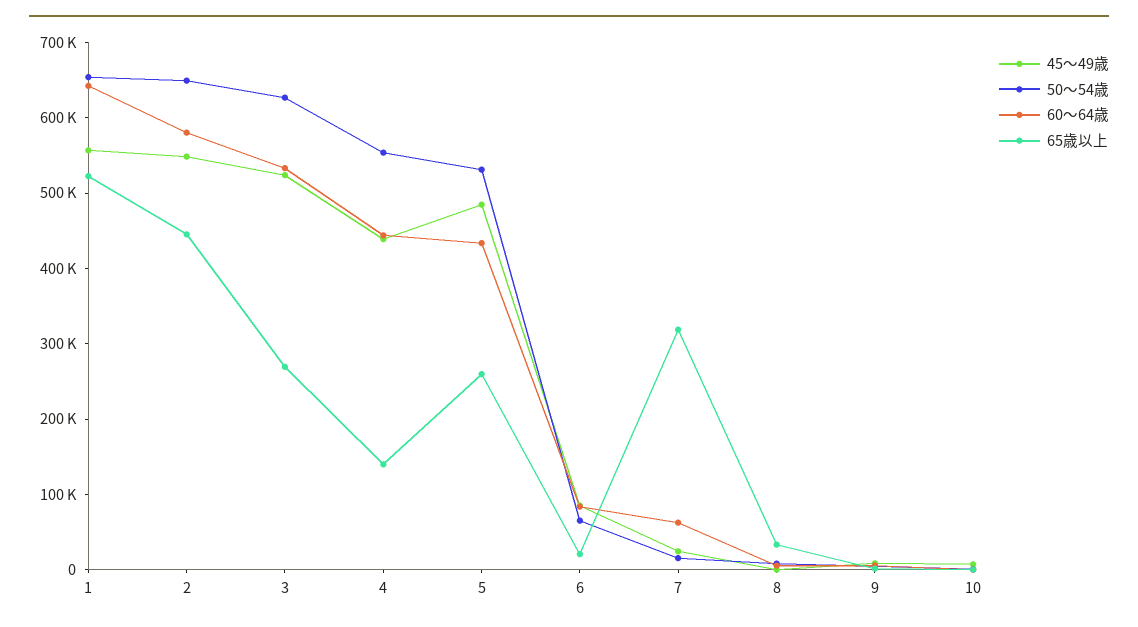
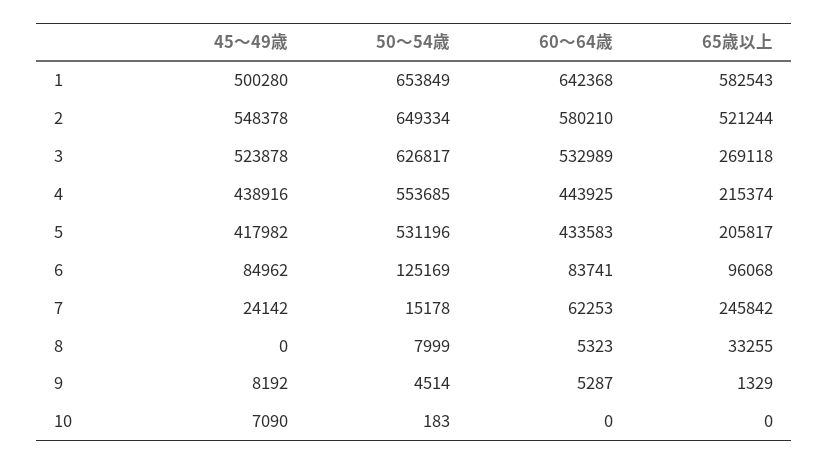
  {
    "45～49歳": {
-     "1": 560000,
+     "1": 500280,
      "2": 548378,
      "3": 523878,
      "4": 438916,
-     "5": 480000,
+     "5": 417982,
      "6": 84962,
      "7": 24142,
      "8": 0,
      "9": 8192,
      "10": 7090
    },
    "50～54歳": {
      "1": 653849,
      "2": 649334,
      "3": 626817,
      "4": 553685,
      "5": 531196,
-     "6": 60000,
+     "6": 125169,
      "7": 15178,
      "8": 7999,
      "9": 4514,
      "10": 183
    },
    "60～64歳": {
      "1": 642368,
      "2": 580210,
      "3": 532989,
      "4": 443925,
      "5": 433583,
      "6": 83741,
      "7": 62253,
      "8": 5323,
      "9": 5287,
      "10": 0
    },
    "65歳以上": {
-     "1": 520000,
+     "1": 582543,
-     "2": 440000,
+     "2": 521244,
      "3": 269118,
-     "4": 140000,
+     "4": 215374,
-     "5": 260000,
+     "5": 205817,
-     "6": 20000,
+     "6": 96068,
-     "7": 320000,
+     "7": 245842,
      "8": 33255,
      "9": 1329,
      "10": 0
    }
  }

